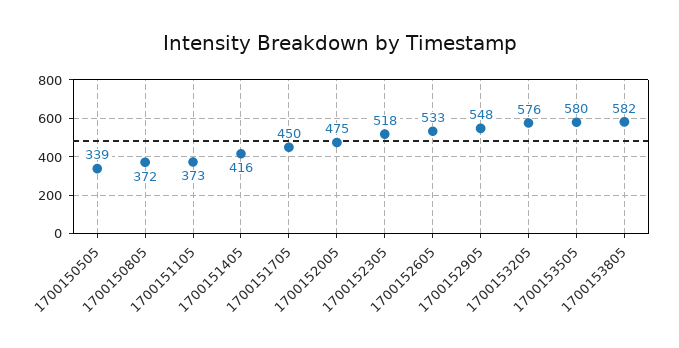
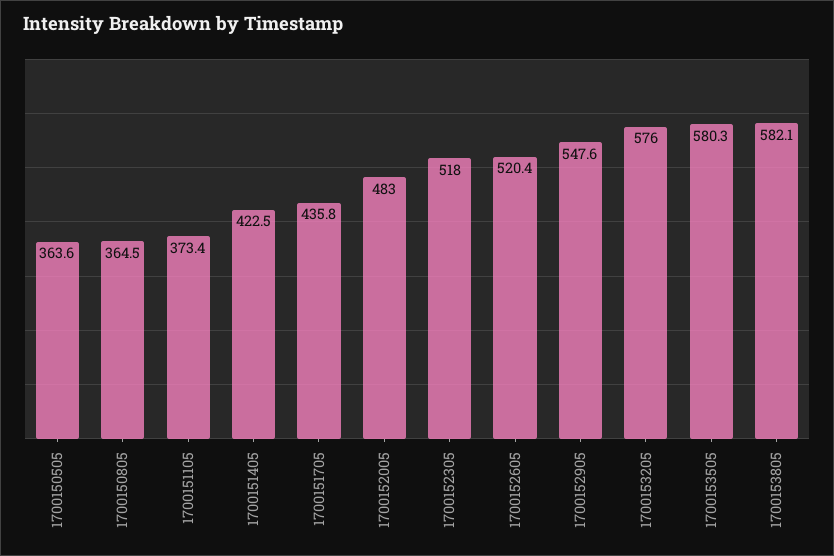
  {
-   "1700150505": 339,
+   "1700150505": 363.6,
-   "1700150805": 372,
+   "1700150805": 364.5,
    "1700151105": 373.4,
-   "1700151405": 416,
+   "1700151405": 422.5,
-   "1700151705": 450,
+   "1700151705": 435.8,
-   "1700152005": 475,
+   "1700152005": 483,
    "1700152305": 518,
-   "1700152605": 533,
+   "1700152605": 520.4,
    "1700152905": 547.6,
    "1700153205": 576,
    "1700153505": 580.3,
    "1700153805": 582.1
  }

